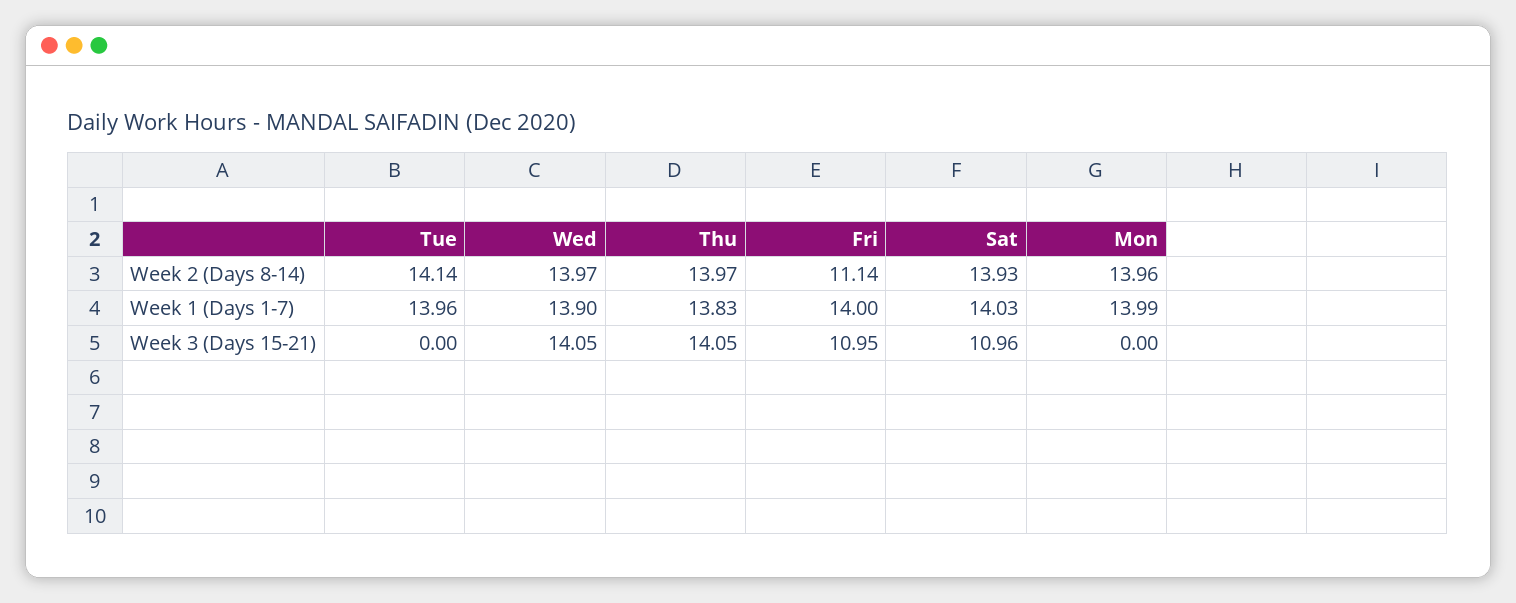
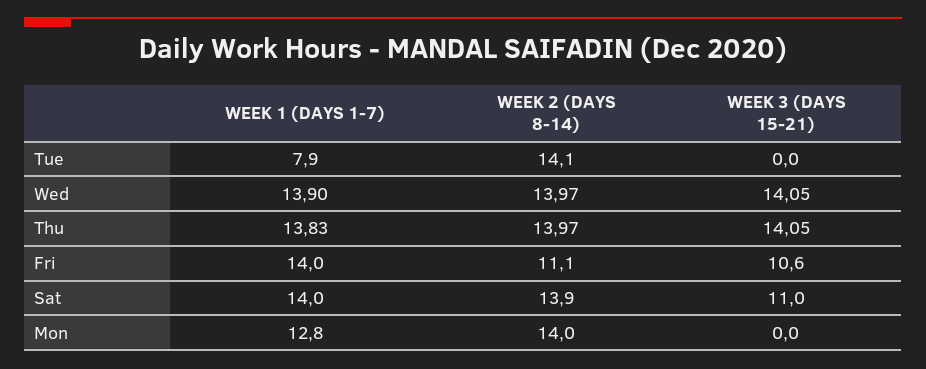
  {
    "Tue": {
      "Week 2 (Days 8-14)": 14.14,
-     "Week 1 (Days 1-7)": 13.96,
+     "Week 1 (Days 1-7)": 7.9,
      "Week 3 (Days 15-21)": 0
    },
    "Wed": {
      "Week 2 (Days 8-14)": 13.97,
      "Week 1 (Days 1-7)": 13.9,
      "Week 3 (Days 15-21)": 14.05
    },
    "Thu": {
      "Week 2 (Days 8-14)": 13.97,
      "Week 1 (Days 1-7)": 13.83,
      "Week 3 (Days 15-21)": 14.05
    },
    "Fri": {
      "Week 2 (Days 8-14)": 11.14,
      "Week 1 (Days 1-7)": 14,
-     "Week 3 (Days 15-21)": 10.95
+     "Week 3 (Days 15-21)": 10.6
    },
    "Sat": {
      "Week 2 (Days 8-14)": 13.93,
      "Week 1 (Days 1-7)": 14.03,
      "Week 3 (Days 15-21)": 10.96
    },
    "Mon": {
      "Week 2 (Days 8-14)": 13.96,
-     "Week 1 (Days 1-7)": 13.99,
+     "Week 1 (Days 1-7)": 12.8,
      "Week 3 (Days 15-21)": 0
    }
  }

